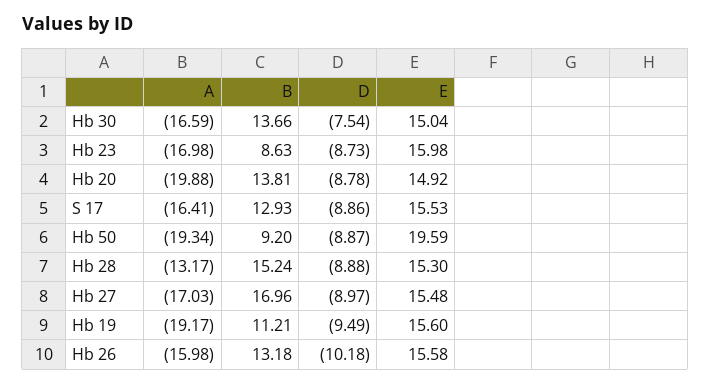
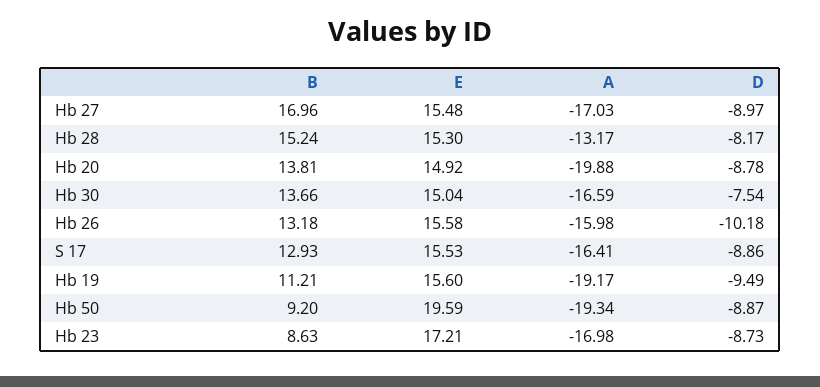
  {
    "A": {
      "Hb 30": -16.59,
      "Hb 23": -16.98,
      "Hb 20": -19.88,
      "S 17": -16.41,
      "Hb 50": -19.34,
      "Hb 28": -13.17,
      "Hb 27": -17.03,
      "Hb 19": -19.17,
      "Hb 26": -15.98
    },
    "B": {
      "Hb 30": 13.66,
      "Hb 23": 8.63,
      "Hb 20": 13.81,
      "S 17": 12.93,
      "Hb 50": 9.2,
      "Hb 28": 15.24,
      "Hb 27": 16.96,
      "Hb 19": 11.21,
      "Hb 26": 13.18
    },
    "D": {
      "Hb 30": -7.54,
      "Hb 23": -8.73,
      "Hb 20": -8.78,
      "S 17": -8.86,
      "Hb 50": -8.87,
-     "Hb 28": -8.88,
+     "Hb 28": -8.17,
      "Hb 27": -8.97,
      "Hb 19": -9.49,
      "Hb 26": -10.18
    },
    "E": {
      "Hb 30": 15.04,
-     "Hb 23": 15.98,
+     "Hb 23": 17.21,
      "Hb 20": 14.92,
      "S 17": 15.53,
      "Hb 50": 19.59,
      "Hb 28": 15.3,
      "Hb 27": 15.48,
      "Hb 19": 15.6,
      "Hb 26": 15.58
    }
  }

